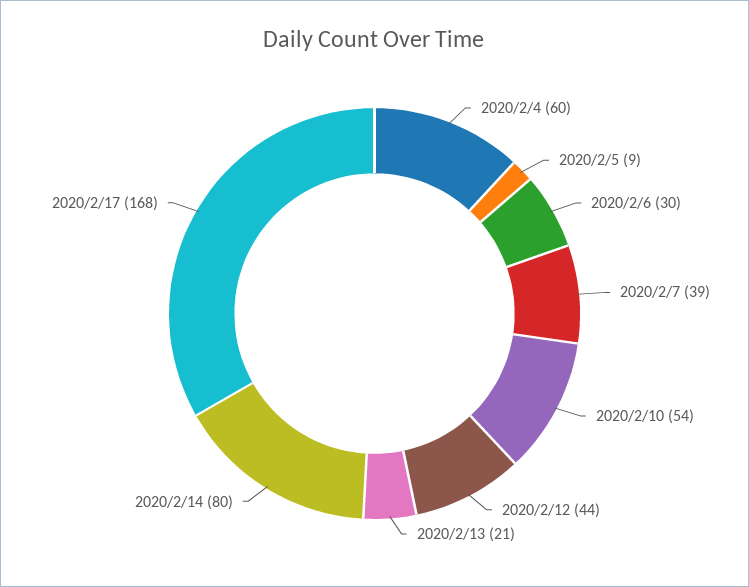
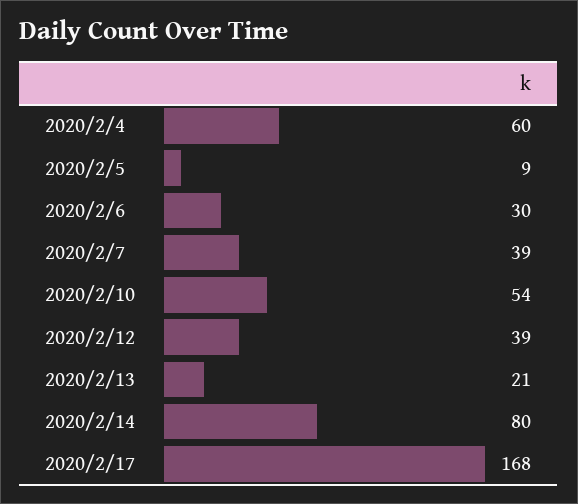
  {
    "2020/2/4": 60,
    "2020/2/5": 9,
    "2020/2/6": 30,
    "2020/2/7": 39,
    "2020/2/10": 54,
-   "2020/2/12": 44,
+   "2020/2/12": 39,
    "2020/2/13": 21,
    "2020/2/14": 80,
    "2020/2/17": 168
  }

